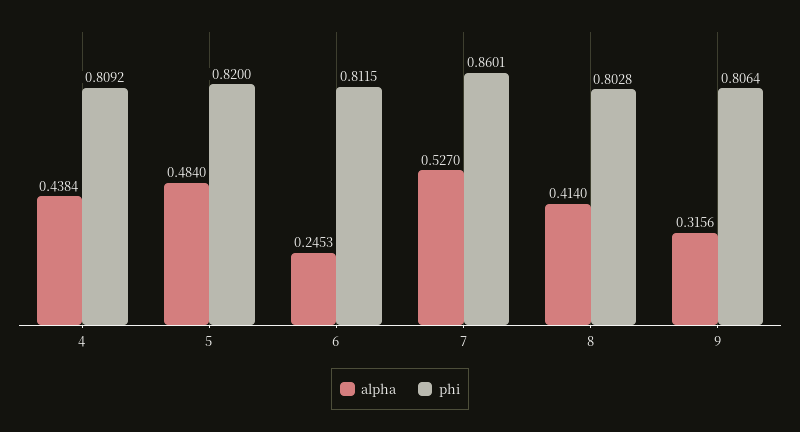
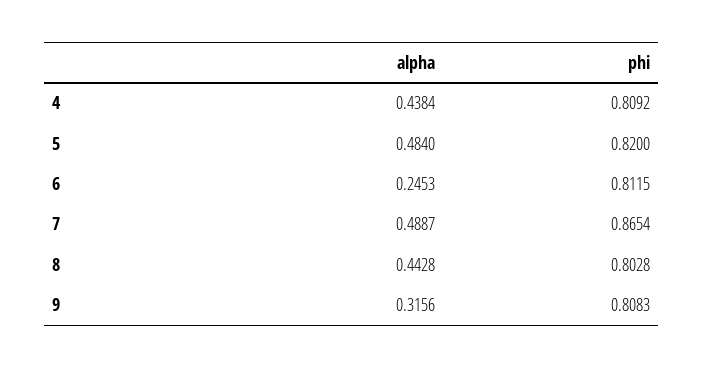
  {
    "alpha": {
      "4": 0.4384,
      "5": 0.484,
      "6": 0.2453,
-     "7": 0.527,
+     "7": 0.4887,
-     "8": 0.414,
+     "8": 0.4428,
      "9": 0.3156
    },
    "phi": {
      "4": 0.8092,
      "5": 0.82,
      "6": 0.8115,
-     "7": 0.8601,
+     "7": 0.8654,
      "8": 0.8028,
-     "9": 0.8064
+     "9": 0.8083
    }
  }

